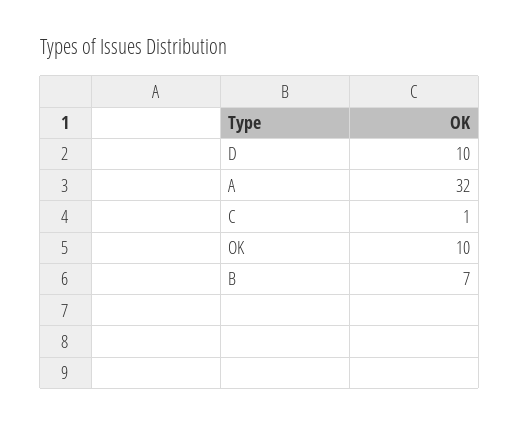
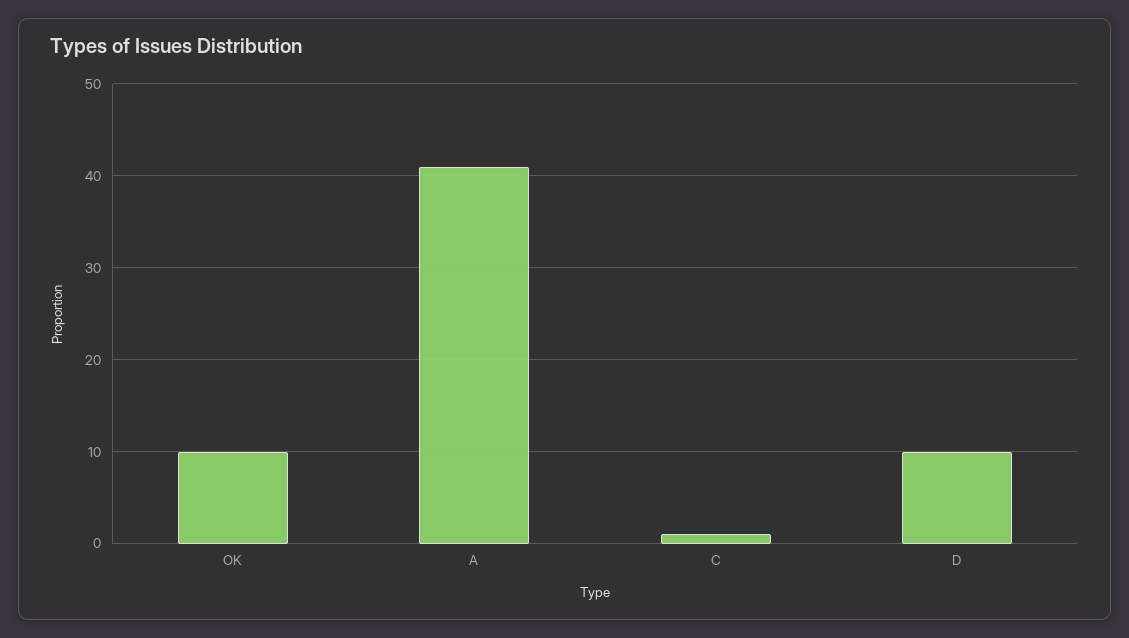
  {
    "D": 10,
-   "A": 32,
+   "A": 41,
    "C": 1,
-   "OK": 10,
+   "OK": 10
-   "B": 7
  }

